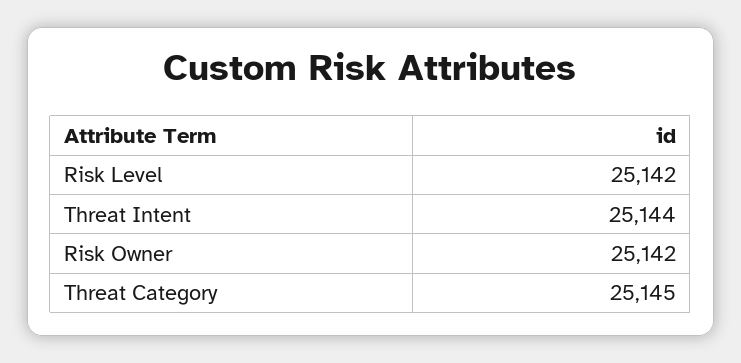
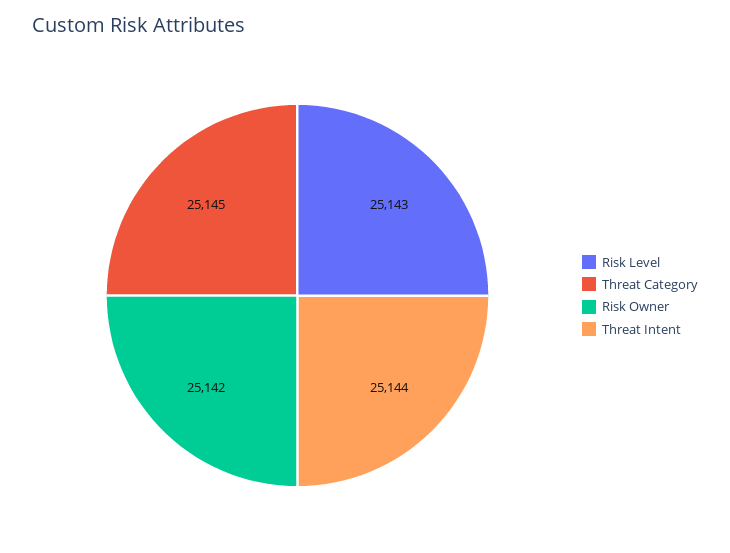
  {
-   "Risk Level": 25142,
+   "Risk Level": 25143,
    "Threat Intent": 25144,
    "Risk Owner": 25142,
    "Threat Category": 25145
  }

